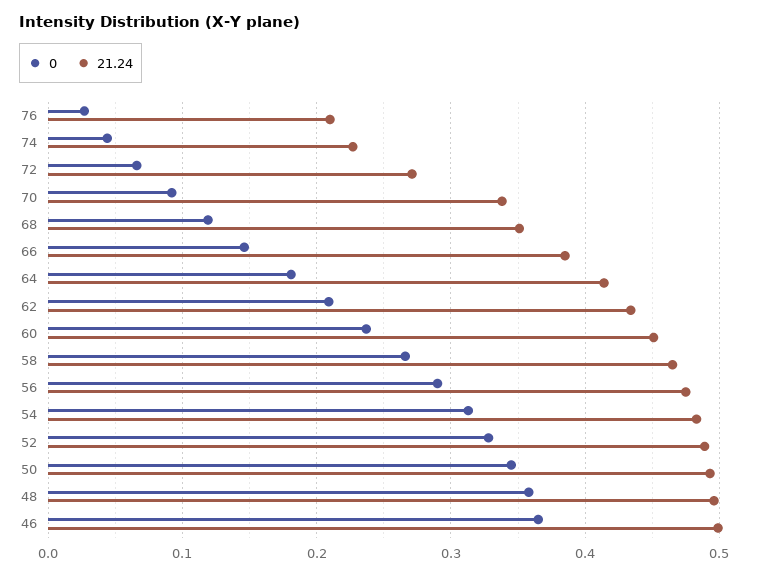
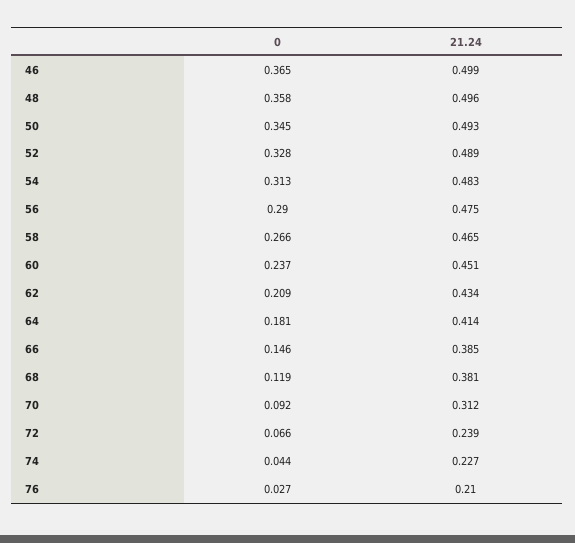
  {
    "0": {
      "76": 0.027,
      "74": 0.044,
      "72": 0.066,
      "70": 0.092,
      "68": 0.119,
      "66": 0.146,
      "64": 0.181,
      "62": 0.209,
      "60": 0.237,
      "58": 0.266,
      "56": 0.29,
      "54": 0.313,
      "52": 0.328,
      "50": 0.345,
      "48": 0.358,
      "46": 0.365
    },
    "21.24": {
      "76": 0.21,
      "74": 0.227,
-     "72": 0.27,
+     "72": 0.239,
-     "70": 0.34,
+     "70": 0.312,
-     "68": 0.35,
+     "68": 0.381,
      "66": 0.385,
      "64": 0.414,
      "62": 0.434,
      "60": 0.451,
      "58": 0.465,
      "56": 0.475,
      "54": 0.483,
      "52": 0.489,
      "50": 0.493,
      "48": 0.496,
      "46": 0.499
    }
  }

